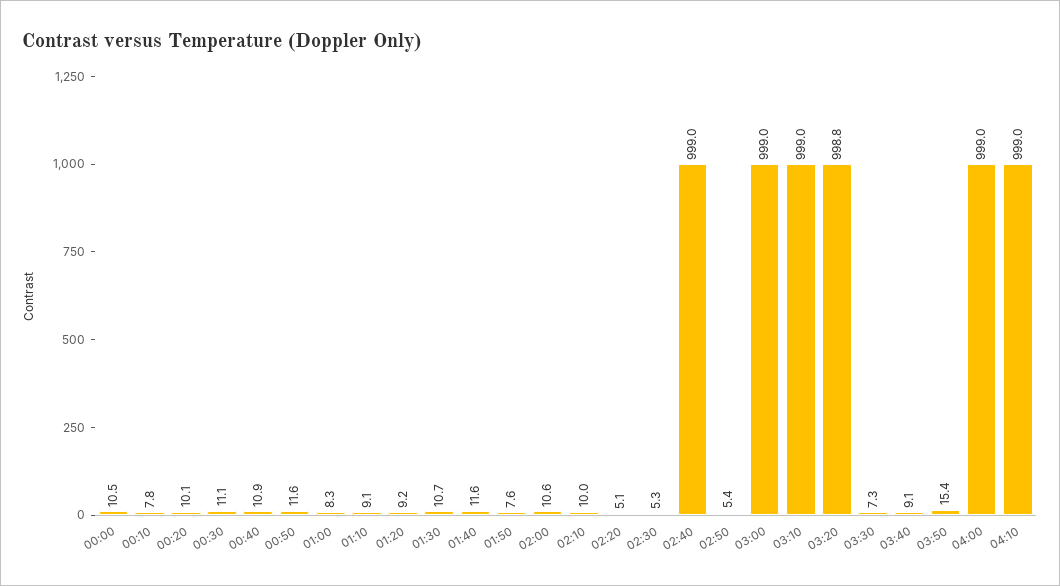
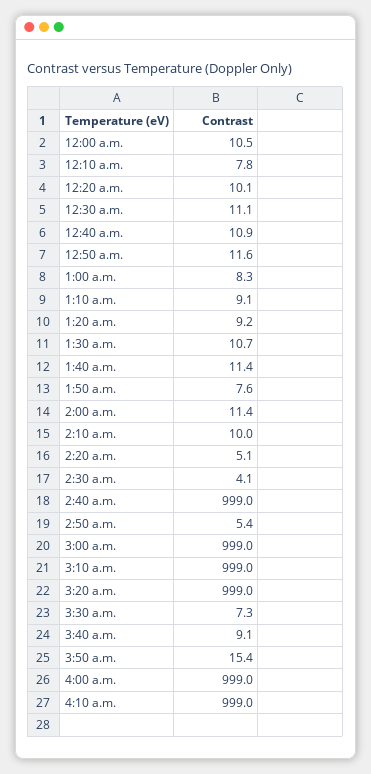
  {
    "00:00": 10.5,
    "00:10": 7.8,
    "00:20": 10.1,
    "00:30": 11.1,
    "00:40": 10.9,
    "00:50": 11.6,
    "01:00": 8.3,
    "01:10": 9.1,
    "01:20": 9.2,
    "01:30": 10.7,
-   "01:40": 11.6,
+   "01:40": 11.4,
    "01:50": 7.6,
-   "02:00": 10.6,
+   "02:00": 11.4,
    "02:10": 10,
    "02:20": 5.1,
-   "02:30": 5.3,
+   "02:30": 4.1,
    "02:40": 999,
    "02:50": 5.4,
    "03:00": 999,
    "03:10": 999,
-   "03:20": 998.8,
+   "03:20": 999,
    "03:30": 7.3,
    "03:40": 9.1,
    "03:50": 15.4,
    "04:00": 999,
    "04:10": 999
  }

